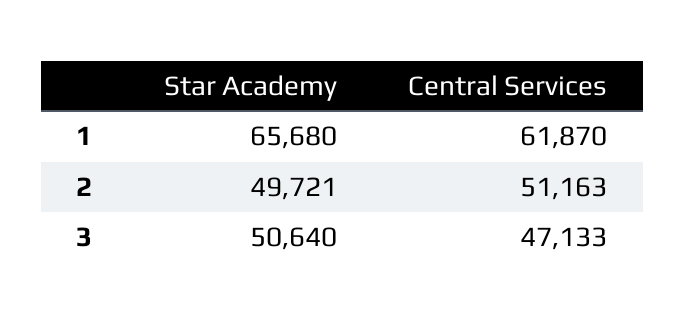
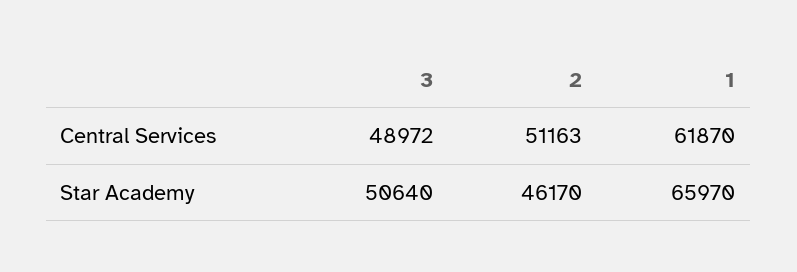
  {
    "Star Academy": {
-     "1": 65680,
+     "1": 65970,
-     "2": 49721,
+     "2": 46170,
      "3": 50640
    },
    "Central Services": {
      "1": 61870,
      "2": 51163,
-     "3": 47133
+     "3": 48972
    }
  }

